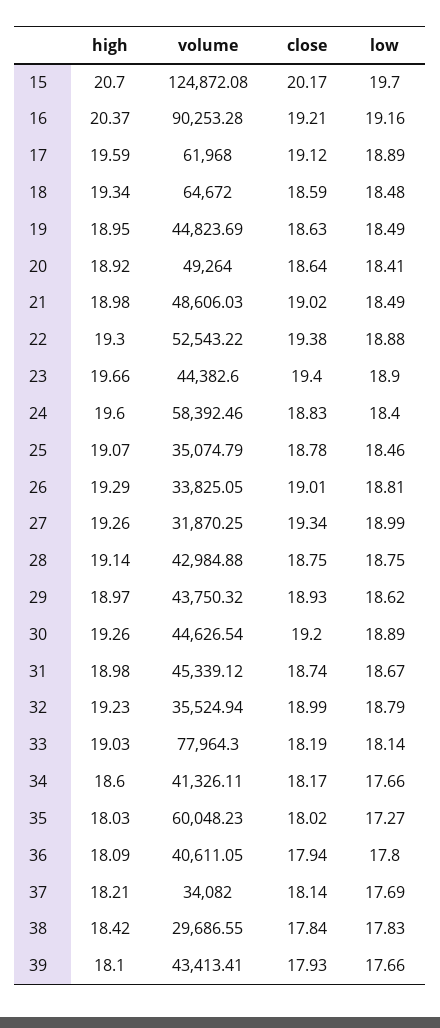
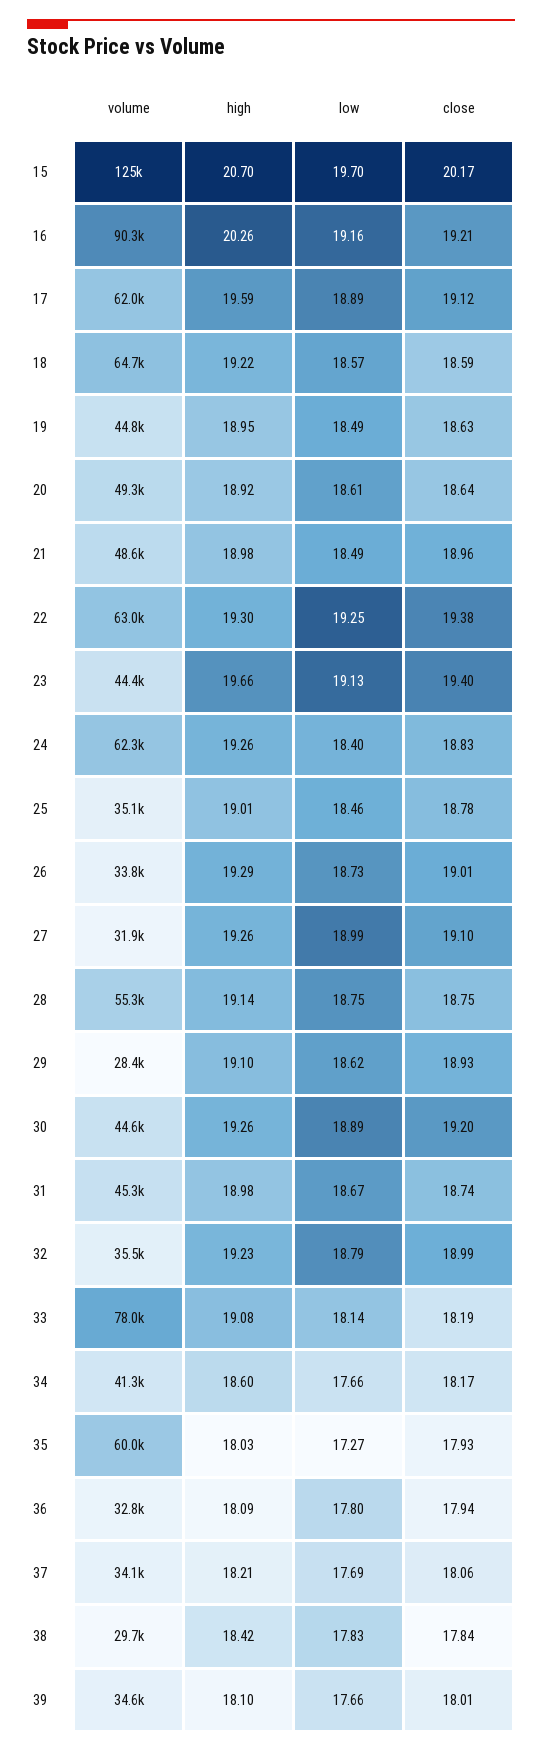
  {
    "high": {
      "15": 20.7,
-     "16": 20.37,
+     "16": 20.26,
      "17": 19.59,
-     "18": 19.34,
+     "18": 19.22,
      "19": 18.95,
      "20": 18.92,
      "21": 18.98,
      "22": 19.3,
      "23": 19.66,
-     "24": 19.6,
+     "24": 19.26,
-     "25": 19.07,
+     "25": 19.01,
      "26": 19.29,
      "27": 19.26,
      "28": 19.14,
-     "29": 18.97,
+     "29": 19.1,
      "30": 19.26,
      "31": 18.98,
      "32": 19.23,
-     "33": 19.03,
+     "33": 19.08,
      "34": 18.6,
      "35": 18.03,
      "36": 18.09,
      "37": 18.21,
      "38": 18.42,
      "39": 18.1
    },
    "volume": {
      "15": 124872.08,
      "16": 90253.28,
      "17": 61968,
      "18": 64672,
      "19": 44823.69,
      "20": 49264,
      "21": 48606.03,
-     "22": 52543.22,
+     "22": 63000,
      "23": 44382.6,
-     "24": 58392.46,
+     "24": 62300,
      "25": 35074.79,
      "26": 33825.05,
      "27": 31870.25,
-     "28": 42984.88,
+     "28": 55300,
-     "29": 43750.32,
+     "29": 28400,
      "30": 44626.54,
      "31": 45339.12,
      "32": 35524.94,
      "33": 77964.3,
      "34": 41326.11,
      "35": 60048.23,
-     "36": 40611.05,
+     "36": 32800,
      "37": 34082,
      "38": 29686.55,
-     "39": 43413.41
+     "39": 34600
    },
    "close": {
      "15": 20.17,
      "16": 19.21,
      "17": 19.12,
      "18": 18.59,
      "19": 18.63,
      "20": 18.64,
-     "21": 19.02,
+     "21": 18.96,
      "22": 19.38,
      "23": 19.4,
      "24": 18.83,
      "25": 18.78,
      "26": 19.01,
-     "27": 19.34,
+     "27": 19.1,
      "28": 18.75,
      "29": 18.93,
      "30": 19.2,
      "31": 18.74,
      "32": 18.99,
      "33": 18.19,
      "34": 18.17,
-     "35": 18.02,
+     "35": 17.93,
      "36": 17.94,
-     "37": 18.14,
+     "37": 18.06,
      "38": 17.84,
-     "39": 17.93
+     "39": 18.01
    },
    "low": {
      "15": 19.7,
      "16": 19.16,
      "17": 18.89,
-     "18": 18.48,
+     "18": 18.57,
      "19": 18.49,
-     "20": 18.41,
+     "20": 18.61,
      "21": 18.49,
-     "22": 18.88,
+     "22": 19.25,
-     "23": 18.9,
+     "23": 19.13,
      "24": 18.4,
      "25": 18.46,
-     "26": 18.81,
+     "26": 18.73,
      "27": 18.99,
      "28": 18.75,
      "29": 18.62,
      "30": 18.89,
      "31": 18.67,
      "32": 18.79,
      "33": 18.14,
      "34": 17.66,
      "35": 17.27,
      "36": 17.8,
      "37": 17.69,
      "38": 17.83,
      "39": 17.66
    }
  }

